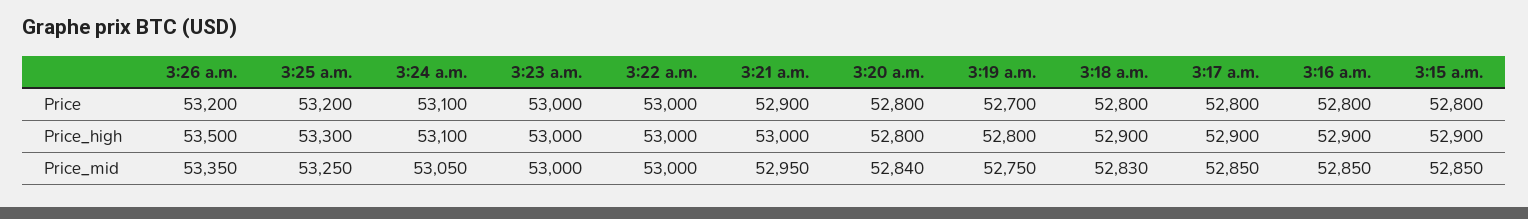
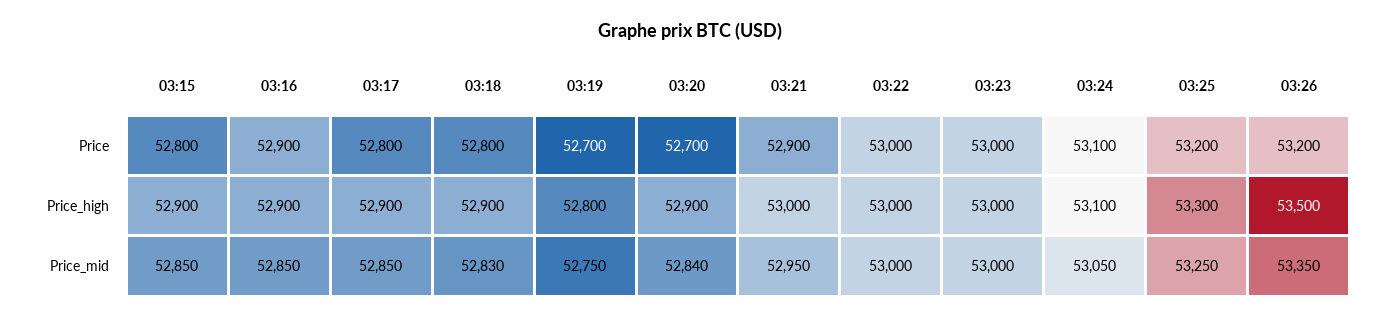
  {
    "3:26 a.m.": {
      "Price": 53200,
      "Price_high": 53500,
      "Price_mid": 53350
    },
    "3:25 a.m.": {
      "Price": 53200,
      "Price_high": 53300,
      "Price_mid": 53250
    },
    "3:24 a.m.": {
      "Price": 53100,
      "Price_high": 53100,
      "Price_mid": 53050
    },
    "3:23 a.m.": {
      "Price": 53000,
      "Price_high": 53000,
      "Price_mid": 53000
    },
    "3:22 a.m.": {
      "Price": 53000,
      "Price_high": 53000,
      "Price_mid": 53000
    },
    "3:21 a.m.": {
      "Price": 52900,
      "Price_high": 53000,
      "Price_mid": 52950
    },
    "3:20 a.m.": {
-     "Price": 52800,
+     "Price": 52700,
-     "Price_high": 52800,
+     "Price_high": 52900,
      "Price_mid": 52840
    },
    "3:19 a.m.": {
      "Price": 52700,
      "Price_high": 52800,
      "Price_mid": 52750
    },
    "3:18 a.m.": {
      "Price": 52800,
      "Price_high": 52900,
      "Price_mid": 52830
    },
    "3:17 a.m.": {
      "Price": 52800,
      "Price_high": 52900,
      "Price_mid": 52850
    },
    "3:16 a.m.": {
-     "Price": 52800,
+     "Price": 52900,
      "Price_high": 52900,
      "Price_mid": 52850
    },
    "3:15 a.m.": {
      "Price": 52800,
      "Price_high": 52900,
      "Price_mid": 52850
    }
  }

